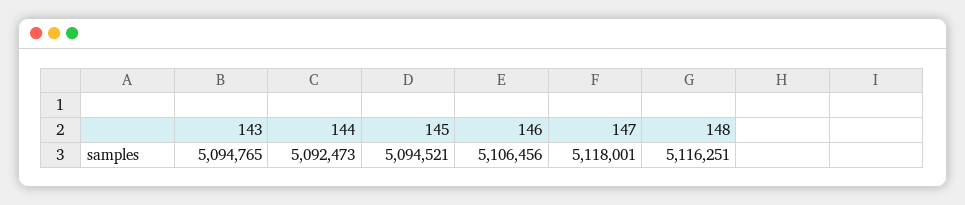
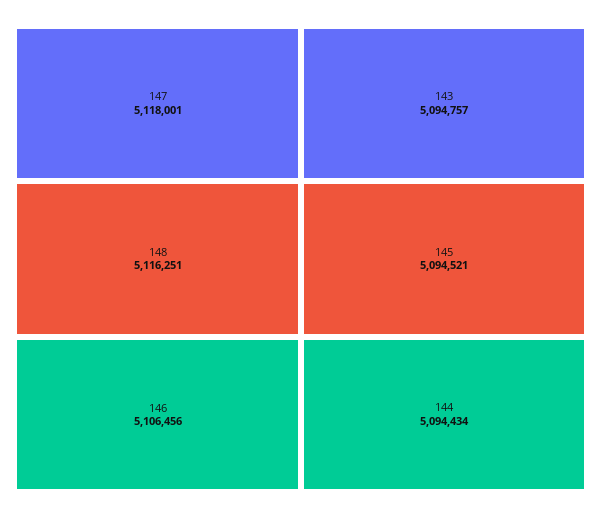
  {
-   "143": 5094765,
+   "143": 5094757,
-   "144": 5092473,
+   "144": 5094434,
    "145": 5094521,
    "146": 5106456,
    "147": 5118001,
    "148": 5116251
  }

